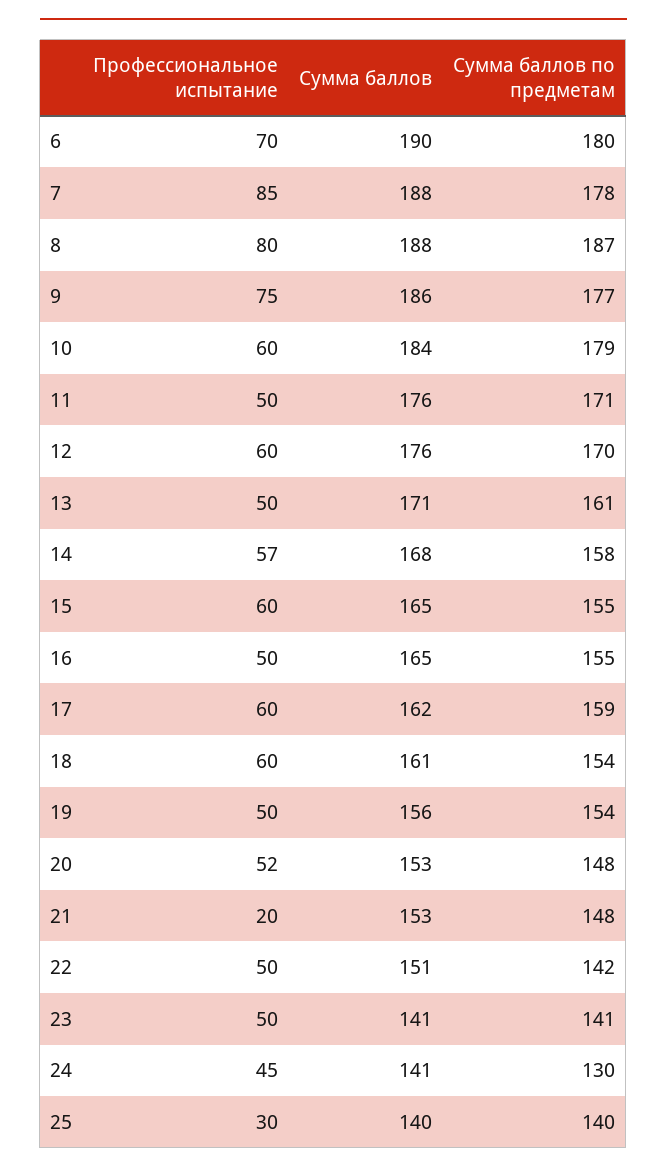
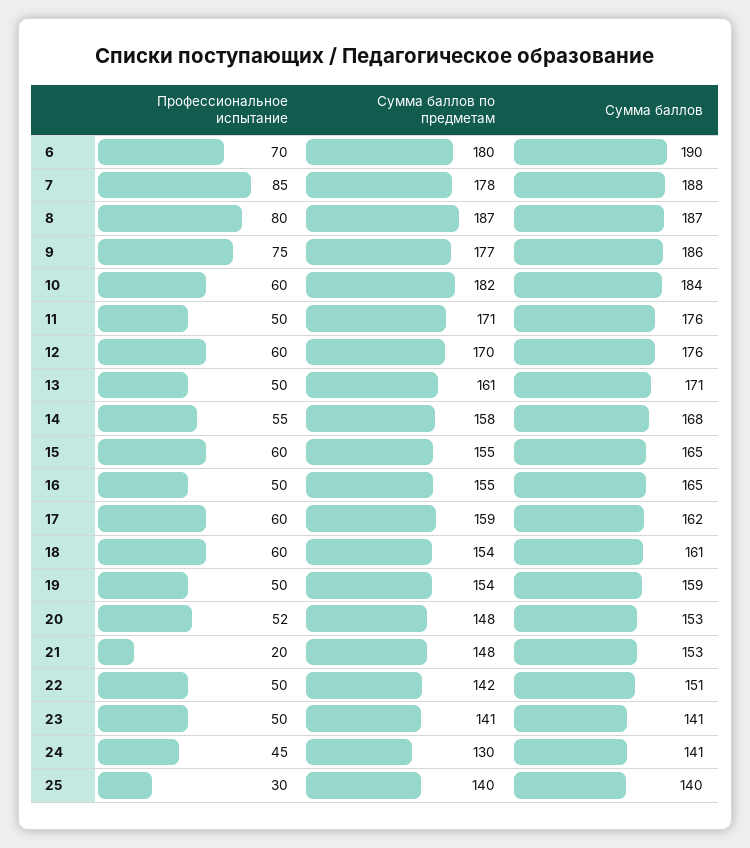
  {
    "Профессиональное испытание": {
      "6": 70,
      "7": 85,
      "8": 80,
      "9": 75,
      "10": 60,
      "11": 50,
      "12": 60,
      "13": 50,
-     "14": 57,
+     "14": 55,
      "15": 60,
      "16": 50,
      "17": 60,
      "18": 60,
      "19": 50,
      "20": 52,
      "21": 20,
      "22": 50,
      "23": 50,
      "24": 45,
      "25": 30
    },
    "Сумма баллов": {
      "6": 190,
      "7": 188,
-     "8": 188,
+     "8": 187,
      "9": 186,
      "10": 184,
      "11": 176,
      "12": 176,
      "13": 171,
      "14": 168,
      "15": 165,
      "16": 165,
      "17": 162,
      "18": 161,
-     "19": 156,
+     "19": 159,
      "20": 153,
      "21": 153,
      "22": 151,
      "23": 141,
      "24": 141,
      "25": 140
    },
    "Сумма баллов по предметам": {
      "6": 180,
      "7": 178,
      "8": 187,
      "9": 177,
-     "10": 179,
+     "10": 182,
      "11": 171,
      "12": 170,
      "13": 161,
      "14": 158,
      "15": 155,
      "16": 155,
      "17": 159,
      "18": 154,
      "19": 154,
      "20": 148,
      "21": 148,
      "22": 142,
      "23": 141,
      "24": 130,
      "25": 140
    }
  }

